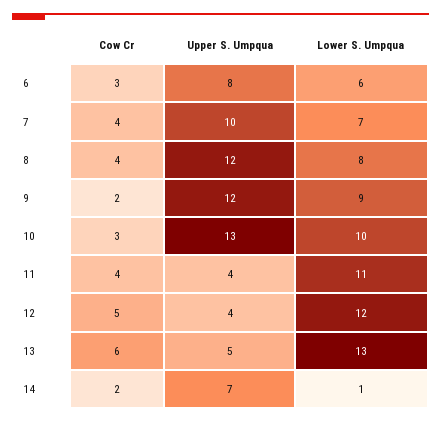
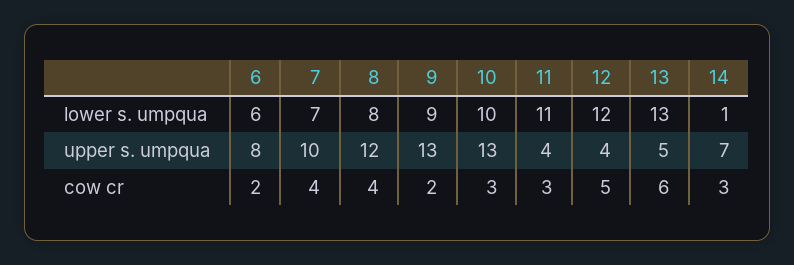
  {
    "Cow Cr": {
-     "6": 3,
+     "6": 2,
      "7": 4,
      "8": 4,
      "9": 2,
      "10": 3,
-     "11": 4,
+     "11": 3,
      "12": 5,
      "13": 6,
-     "14": 2
+     "14": 3
    },
    "Upper S. Umpqua": {
      "6": 8,
      "7": 10,
      "8": 12,
-     "9": 12,
+     "9": 13,
      "10": 13,
      "11": 4,
      "12": 4,
      "13": 5,
      "14": 7
    },
    "Lower S. Umpqua": {
      "6": 6,
      "7": 7,
      "8": 8,
      "9": 9,
      "10": 10,
      "11": 11,
      "12": 12,
      "13": 13,
      "14": 1
    }
  }

